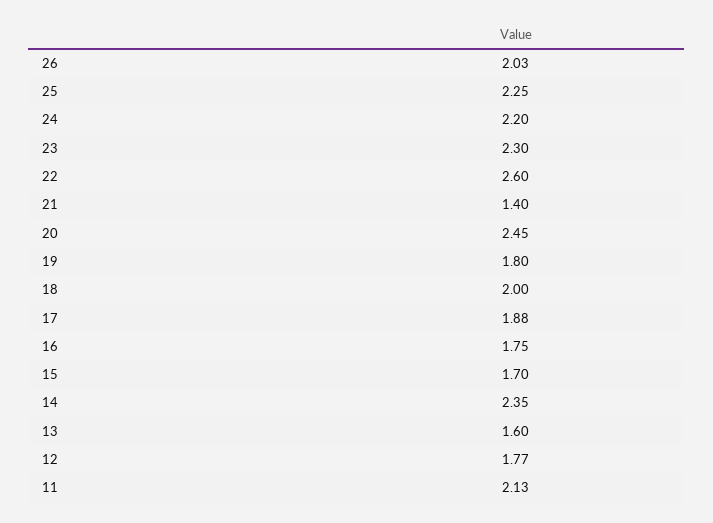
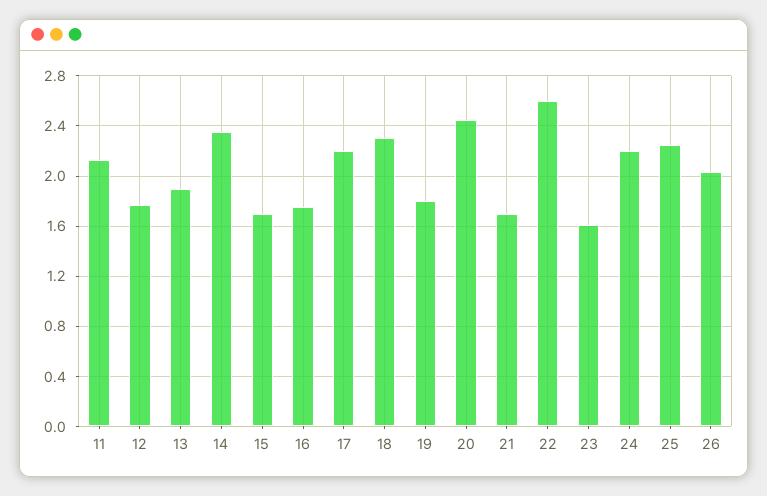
  {
    "26": 2.03,
    "25": 2.25,
    "24": 2.2,
-   "23": 2.3,
+   "23": 1.6,
    "22": 2.6,
-   "21": 1.4,
+   "21": 1.7,
    "20": 2.45,
    "19": 1.8,
-   "18": 2,
+   "18": 2.3,
-   "17": 1.88,
+   "17": 2.2,
    "16": 1.75,
    "15": 1.7,
    "14": 2.35,
-   "13": 1.6,
+   "13": 1.9,
    "12": 1.77,
    "11": 2.13
  }

